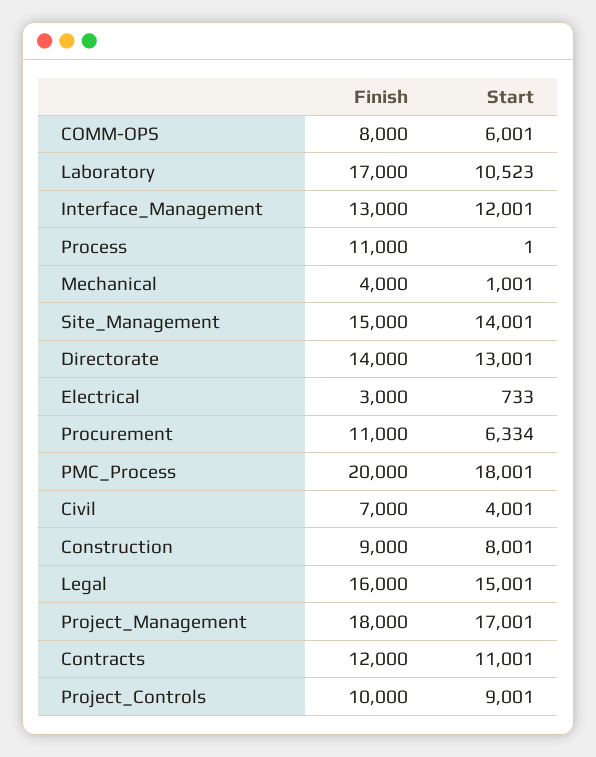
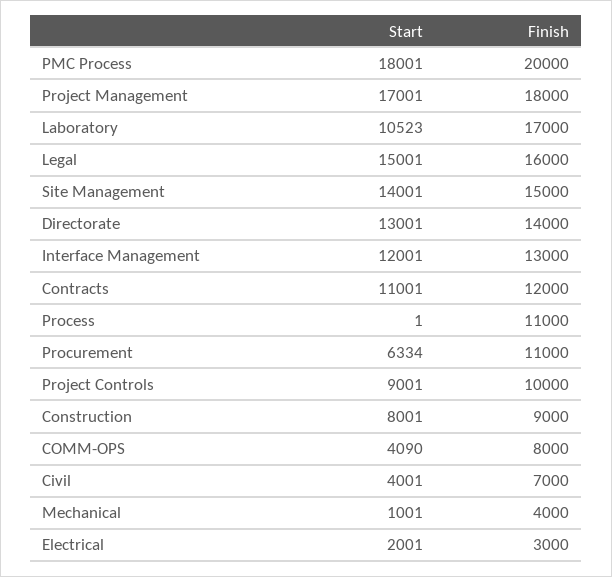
  {
    "Finish": {
      "COMM-OPS": 8000,
      "Laboratory": 17000,
      "Interface_Management": 13000,
      "Process": 11000,
      "Mechanical": 4000,
      "Site_Management": 15000,
      "Directorate": 14000,
      "Electrical": 3000,
      "Procurement": 11000,
      "PMC_Process": 20000,
      "Civil": 7000,
      "Construction": 9000,
      "Legal": 16000,
      "Project_Management": 18000,
      "Contracts": 12000,
      "Project_Controls": 10000
    },
    "Start": {
-     "COMM-OPS": 6001,
+     "COMM-OPS": 4090,
      "Laboratory": 10523,
      "Interface_Management": 12001,
      "Process": 1,
      "Mechanical": 1001,
      "Site_Management": 14001,
      "Directorate": 13001,
-     "Electrical": 733,
+     "Electrical": 2001,
      "Procurement": 6334,
      "PMC_Process": 18001,
      "Civil": 4001,
      "Construction": 8001,
      "Legal": 15001,
      "Project_Management": 17001,
      "Contracts": 11001,
      "Project_Controls": 9001
    }
  }

